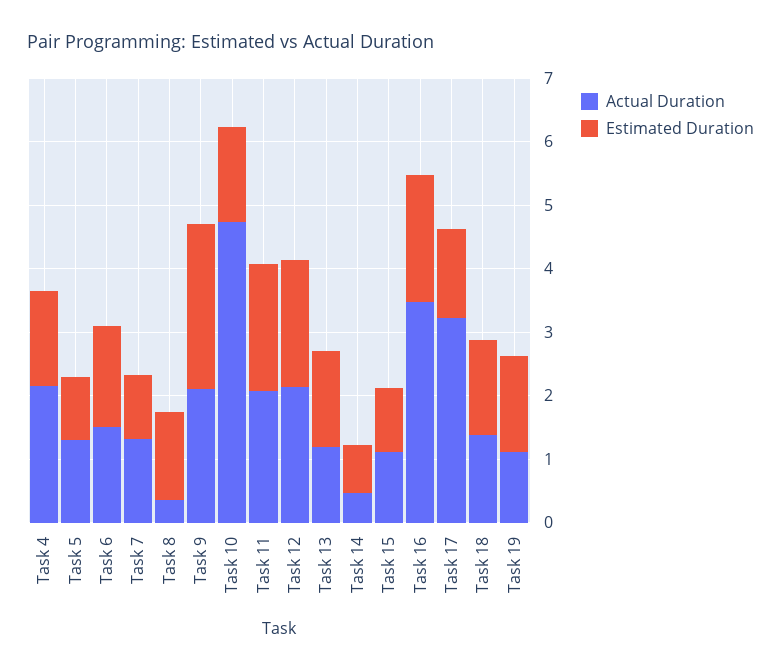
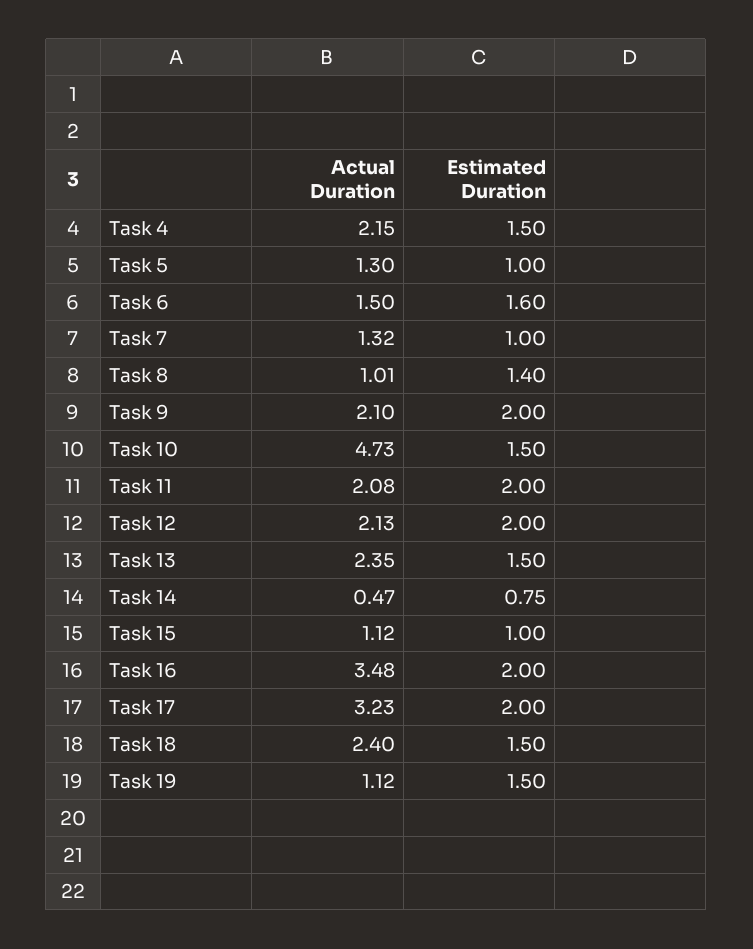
  {
    "Actual Duration": {
      "Task 4": 2.15,
      "Task 5": 1.3,
      "Task 6": 1.5,
      "Task 7": 1.32,
-     "Task 8": 0.4,
+     "Task 8": 1.01,
      "Task 9": 2.1,
      "Task 10": 4.73,
      "Task 11": 2.08,
      "Task 12": 2.13,
-     "Task 13": 1.2,
+     "Task 13": 2.35,
      "Task 14": 0.47,
      "Task 15": 1.12,
      "Task 16": 3.48,
      "Task 17": 3.23,
-     "Task 18": 1.4,
+     "Task 18": 2.4,
      "Task 19": 1.12
    },
    "Estimated Duration": {
      "Task 4": 1.5,
      "Task 5": 1,
      "Task 6": 1.6,
      "Task 7": 1,
      "Task 8": 1.4,
-     "Task 9": 2.6,
+     "Task 9": 2,
      "Task 10": 1.5,
      "Task 11": 2,
      "Task 12": 2,
      "Task 13": 1.5,
      "Task 14": 0.75,
      "Task 15": 1,
      "Task 16": 2,
-     "Task 17": 1.4,
+     "Task 17": 2,
      "Task 18": 1.5,
      "Task 19": 1.5
    }
  }

